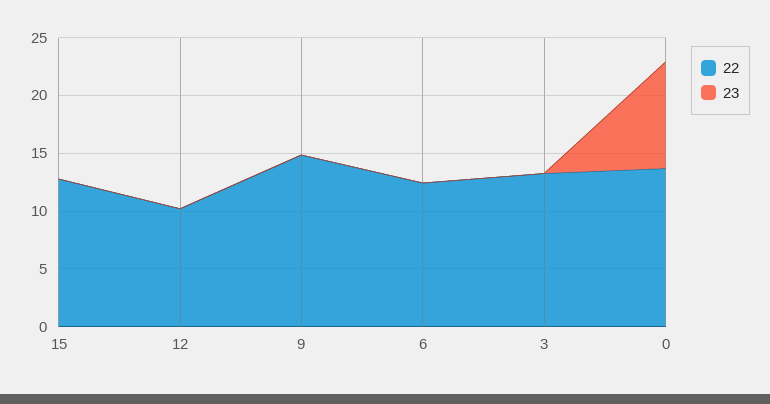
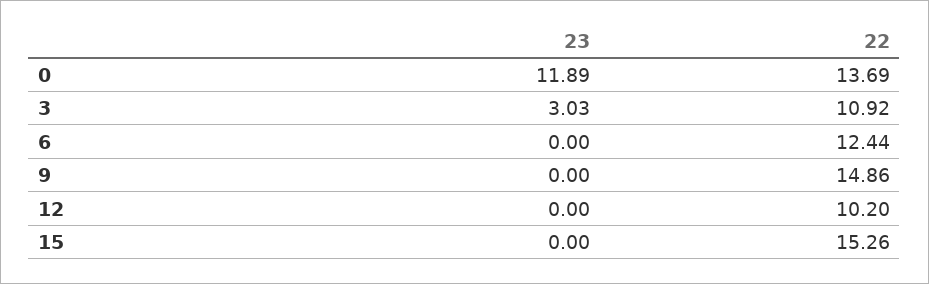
  {
    "22": {
-     "15": 13,
+     "15": 15.26,
      "12": 10.2,
      "9": 14.86,
      "6": 12.44,
-     "3": 13,
+     "3": 10.92,
      "0": 13.69
    },
    "23": {
      "15": 0,
      "12": 0,
      "9": 0,
      "6": 0,
-     "3": 0,
+     "3": 3.03,
-     "0": 9
+     "0": 11.89
    }
  }

